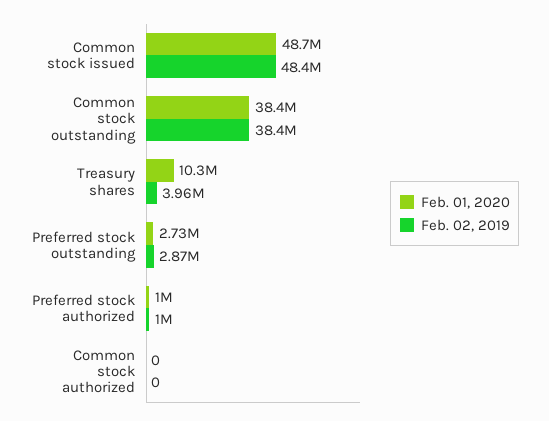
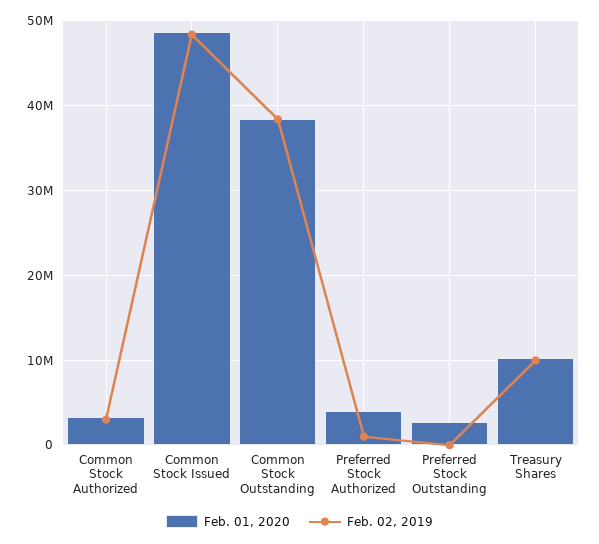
  {
    "Feb. 01, 2020": {
      "Common stock issued": 48700000,
      "Common stock outstanding": 38400000,
      "Treasury shares": 10300000,
      "Preferred stock outstanding": 2730000,
-     "Preferred stock authorized": 1000000,
+     "Preferred stock authorized": 4000000,
-     "Common stock authorized": 0
+     "Common stock authorized": 3000000
    },
    "Feb. 02, 2019": {
      "Common stock issued": 48400000,
      "Common stock outstanding": 38400000,
-     "Treasury shares": 3960000,
+     "Treasury shares": 10000000,
-     "Preferred stock outstanding": 2870000,
+     "Preferred stock outstanding": 0,
      "Preferred stock authorized": 1000000,
-     "Common stock authorized": 0
+     "Common stock authorized": 3000000
    }
  }

